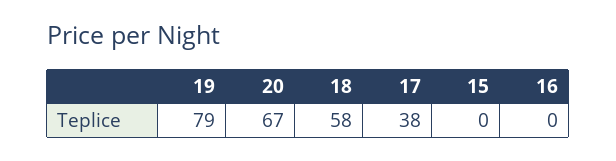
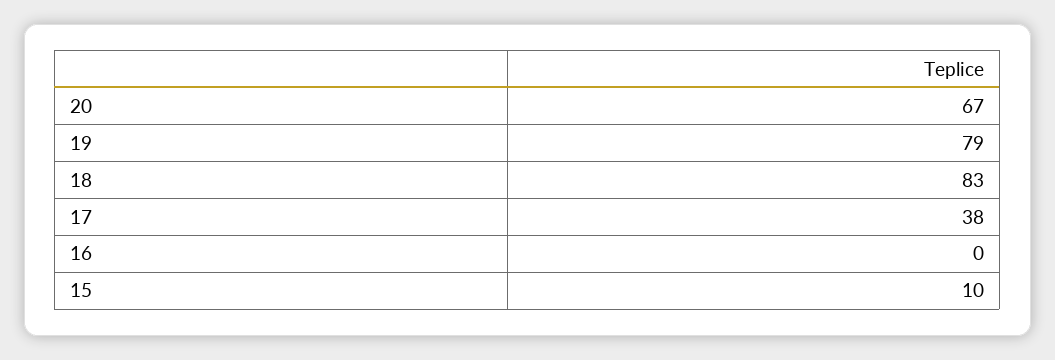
  {
    "19": 79,
    "20": 67,
-   "18": 58,
+   "18": 83,
    "17": 38,
-   "15": 0,
+   "15": 10,
    "16": 0
  }

